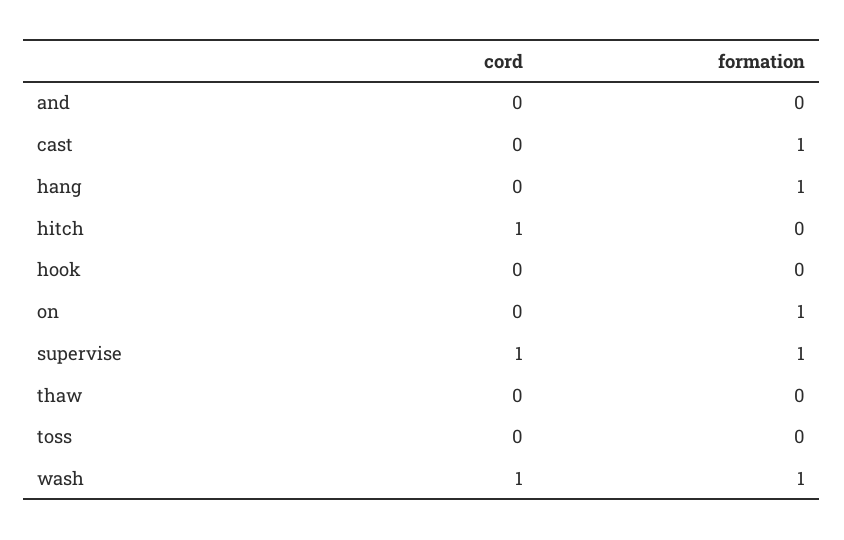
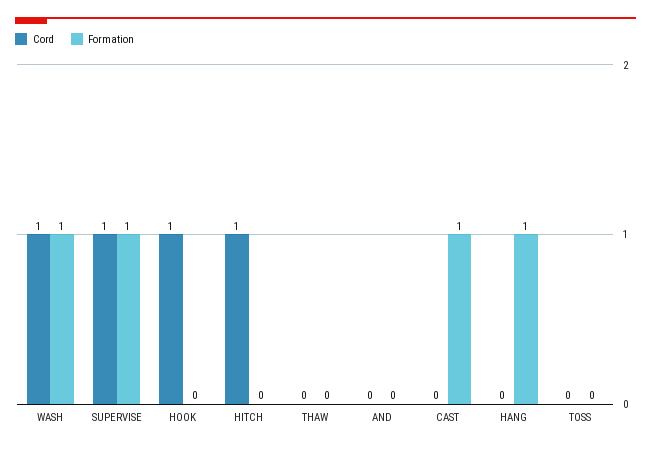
  {
    "cord": {
      "and": 0,
      "cast": 0,
      "hang": 0,
      "hitch": 1,
-     "hook": 0,
+     "hook": 1,
-     "on": 0,
      "supervise": 1,
      "thaw": 0,
      "toss": 0,
      "wash": 1
    },
    "formation": {
      "and": 0,
      "cast": 1,
      "hang": 1,
      "hitch": 0,
      "hook": 0,
-     "on": 1,
      "supervise": 1,
      "thaw": 0,
      "toss": 0,
      "wash": 1
    }
  }

